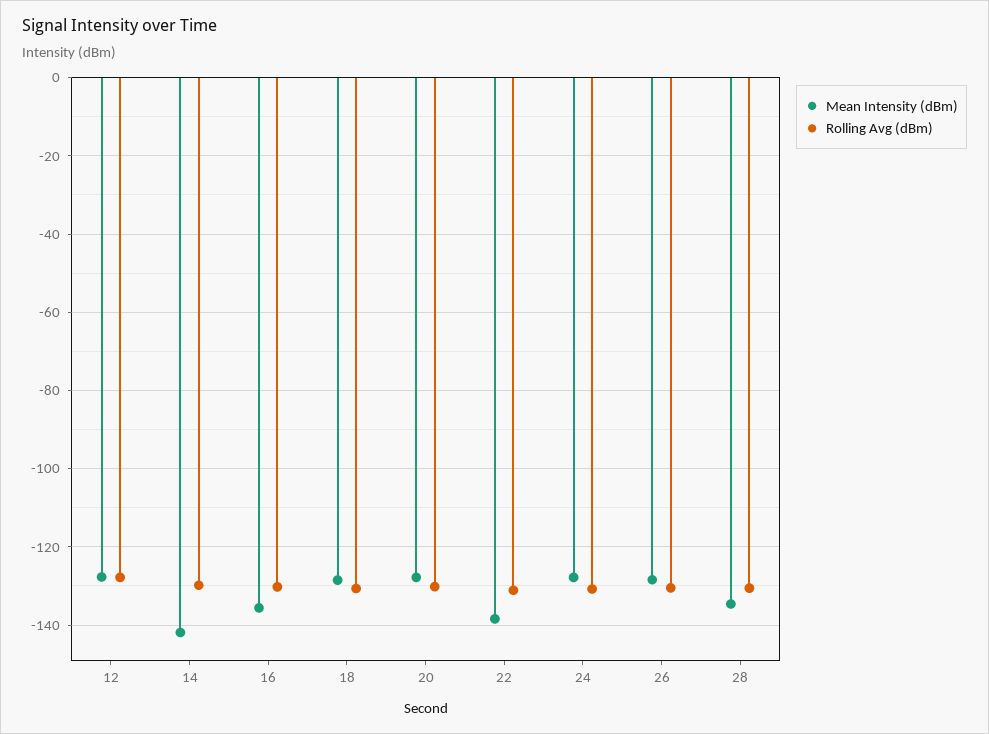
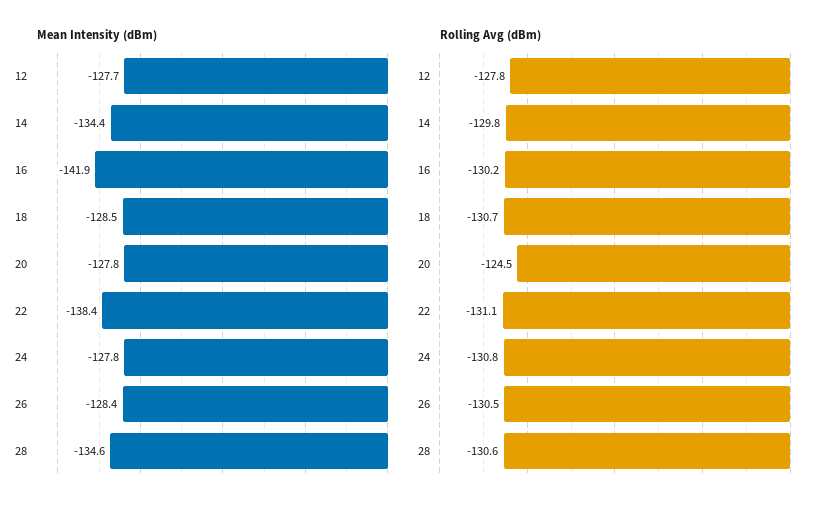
  {
    "Mean Intensity (dBm)": {
      "12": -127.7,
-     "14": -142,
+     "14": -134.4,
-     "16": -136,
+     "16": -141.9,
      "18": -128.5,
      "20": -127.8,
      "22": -138.4,
      "24": -127.8,
      "26": -128.4,
      "28": -134.6
    },
    "Rolling Avg (dBm)": {
      "12": -127.8,
      "14": -129.8,
      "16": -130.2,
      "18": -130.7,
-     "20": -130,
+     "20": -124.5,
      "22": -131.1,
      "24": -130.8,
      "26": -130.5,
      "28": -130.6
    }
  }

